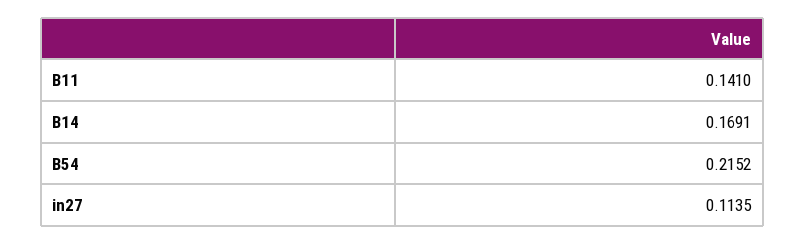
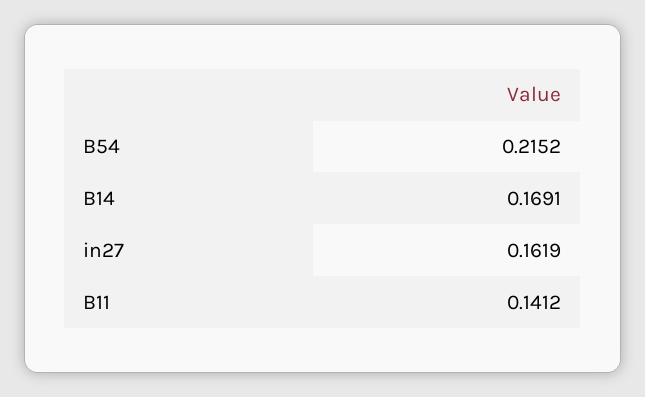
  {
-   "B11": 0.141,
+   "B11": 0.1412,
    "B14": 0.1691,
    "B54": 0.2152,
-   "in27": 0.1135
+   "in27": 0.1619
  }

